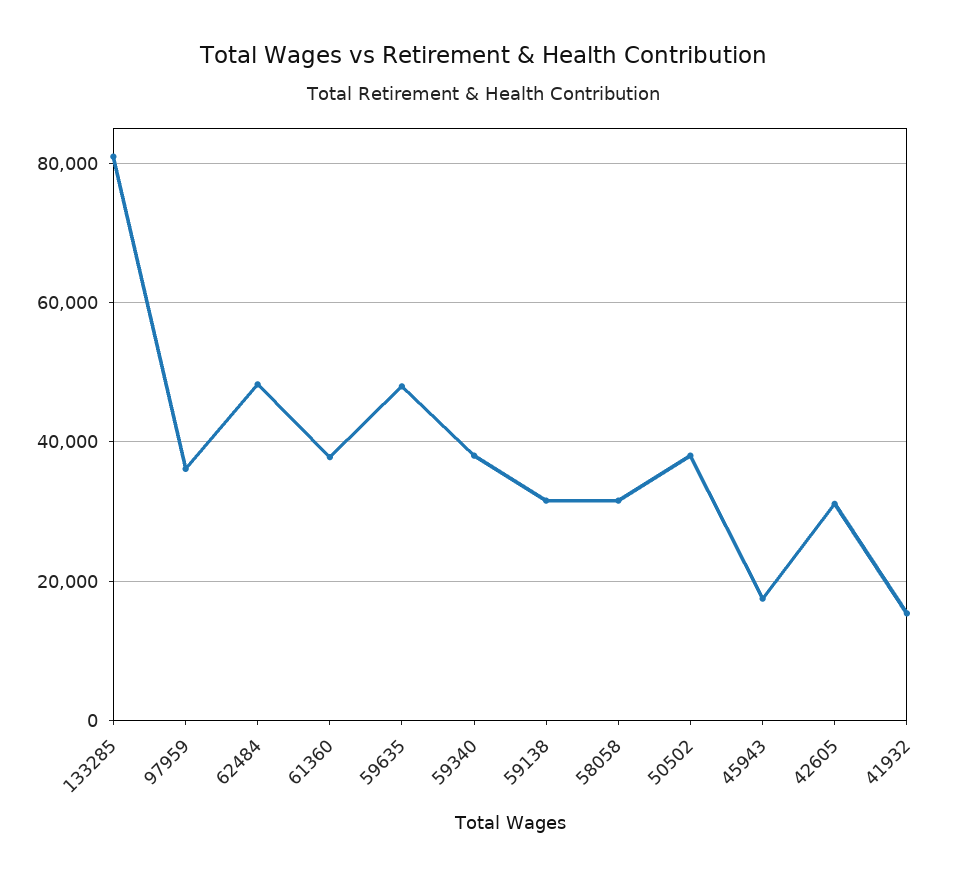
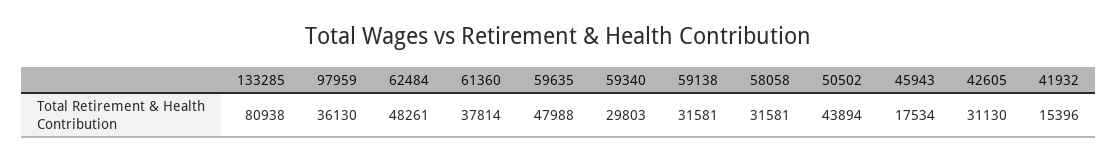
  {
    "133285": 80938,
    "97959": 36130,
    "62484": 48261,
    "61360": 37814,
    "59635": 47988,
-   "59340": 38000,
+   "59340": 29803,
    "59138": 31581,
    "58058": 31581,
-   "50502": 38000,
+   "50502": 43894,
    "45943": 17534,
    "42605": 31130,
    "41932": 15396
  }

